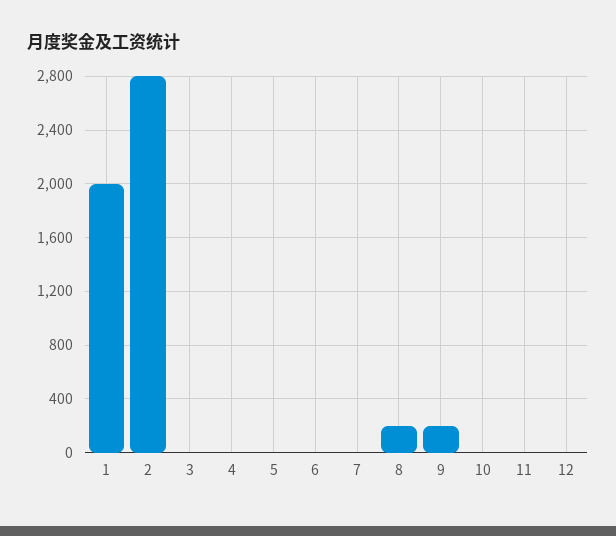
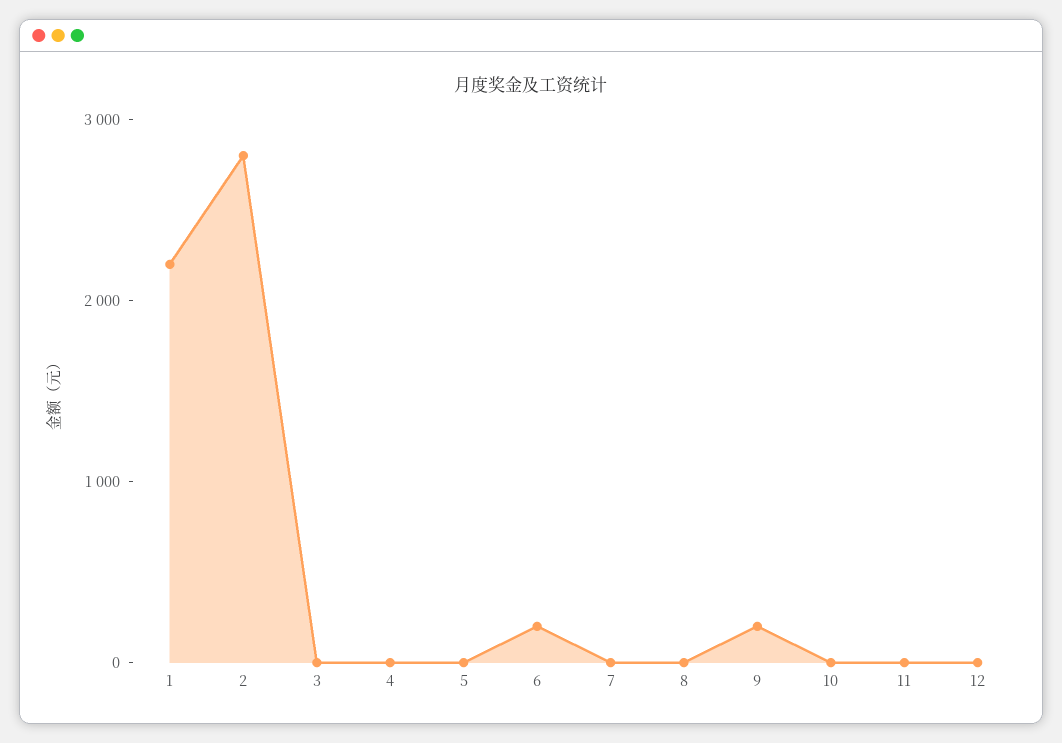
  {
-   "1": 2000,
+   "1": 2200,
    "2": 2800,
    "3": 0,
    "4": 0,
    "5": 0,
-   "6": 0,
+   "6": 200,
    "7": 0,
-   "8": 200,
+   "8": 0,
    "9": 200,
    "10": 0,
    "11": 0,
    "12": 0
  }

